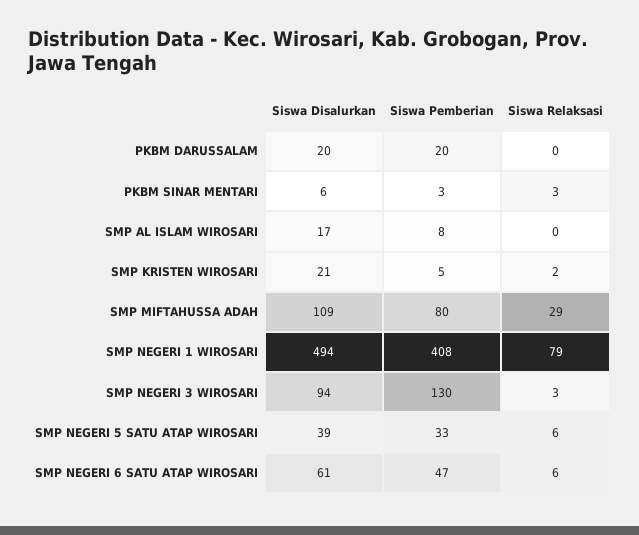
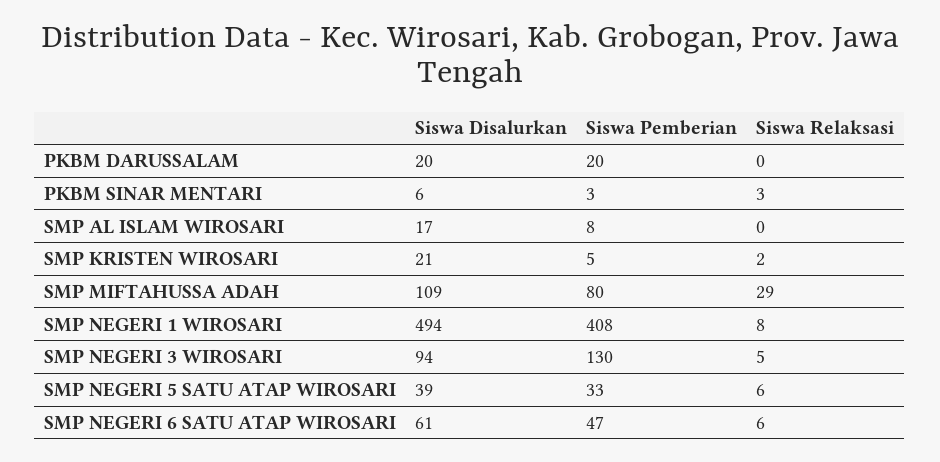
  {
    "Siswa Disalurkan": {
      "PKBM DARUSSALAM": 20,
      "PKBM SINAR MENTARI": 6,
      "SMP AL ISLAM WIROSARI": 17,
      "SMP KRISTEN WIROSARI": 21,
      "SMP MIFTAHUSSA ADAH": 109,
      "SMP NEGERI 1 WIROSARI": 494,
      "SMP NEGERI 3 WIROSARI": 94,
      "SMP NEGERI 5 SATU ATAP WIROSARI": 39,
      "SMP NEGERI 6 SATU ATAP WIROSARI": 61
    },
    "Siswa Pemberian": {
      "PKBM DARUSSALAM": 20,
      "PKBM SINAR MENTARI": 3,
      "SMP AL ISLAM WIROSARI": 8,
      "SMP KRISTEN WIROSARI": 5,
      "SMP MIFTAHUSSA ADAH": 80,
      "SMP NEGERI 1 WIROSARI": 408,
      "SMP NEGERI 3 WIROSARI": 130,
      "SMP NEGERI 5 SATU ATAP WIROSARI": 33,
      "SMP NEGERI 6 SATU ATAP WIROSARI": 47
    },
    "Siswa Relaksasi": {
      "PKBM DARUSSALAM": 0,
      "PKBM SINAR MENTARI": 3,
      "SMP AL ISLAM WIROSARI": 0,
      "SMP KRISTEN WIROSARI": 2,
      "SMP MIFTAHUSSA ADAH": 29,
-     "SMP NEGERI 1 WIROSARI": 79,
+     "SMP NEGERI 1 WIROSARI": 8,
-     "SMP NEGERI 3 WIROSARI": 3,
+     "SMP NEGERI 3 WIROSARI": 5,
      "SMP NEGERI 5 SATU ATAP WIROSARI": 6,
      "SMP NEGERI 6 SATU ATAP WIROSARI": 6
    }
  }

